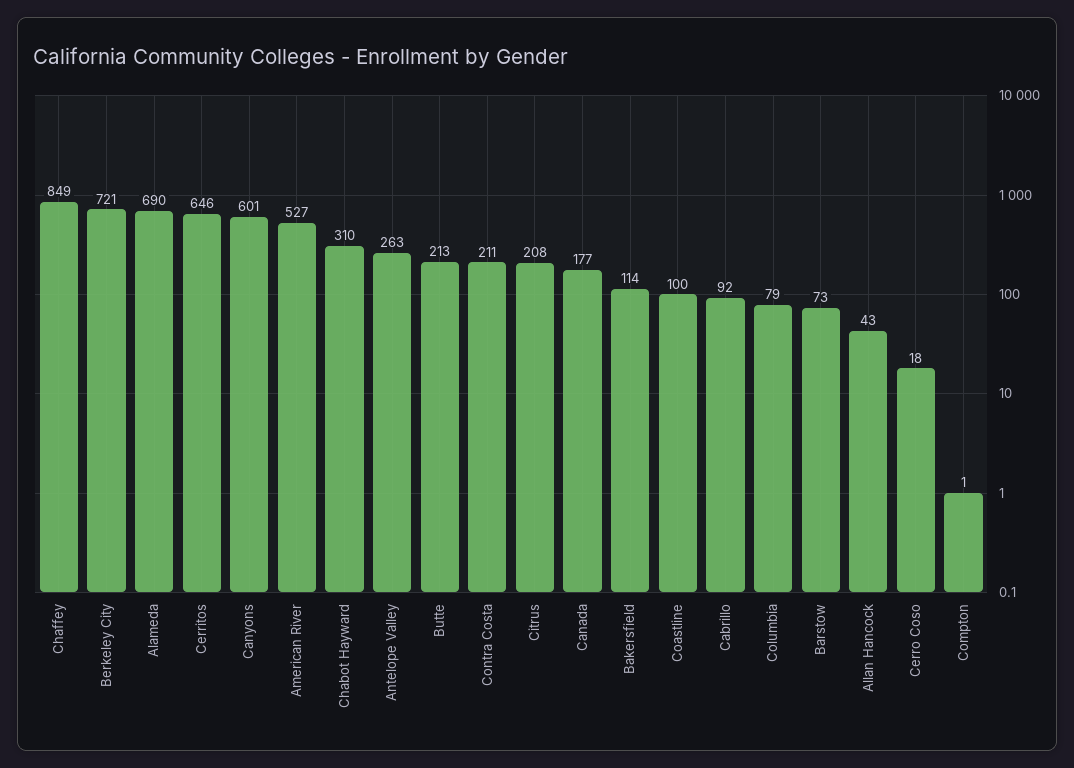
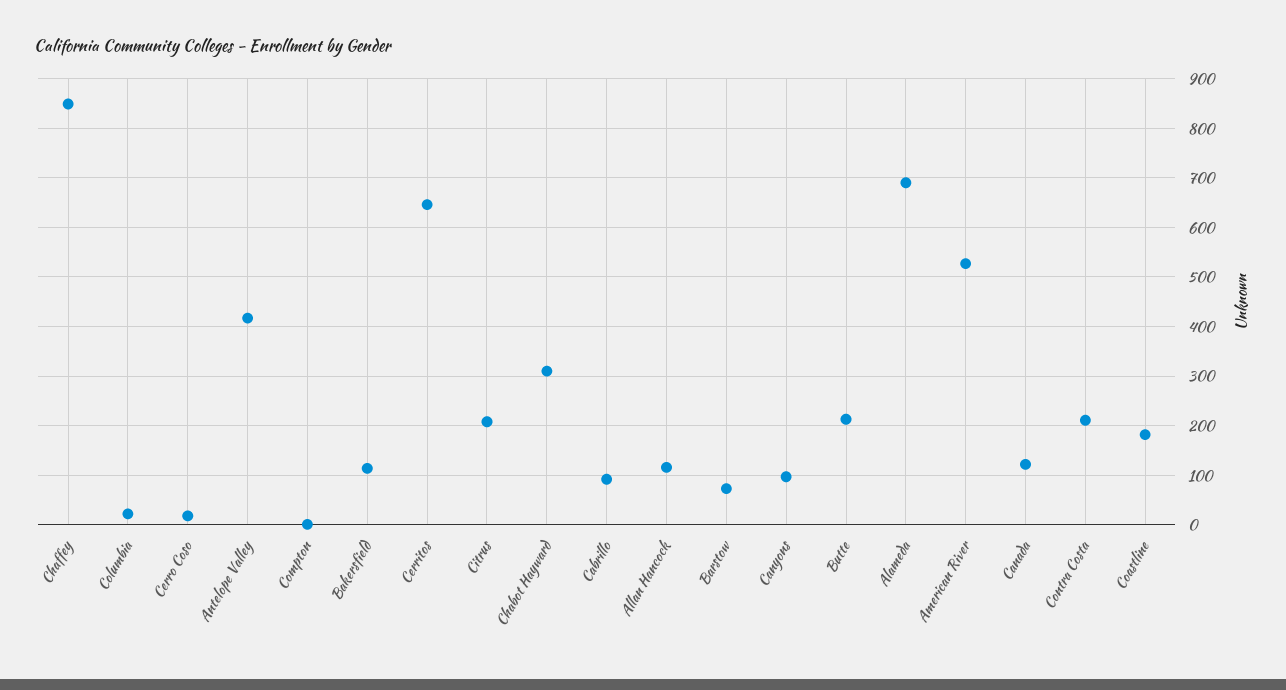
  {
    "Chaffey": 849,
-   "Berkeley City": 721,
    "Alameda": 690,
    "Cerritos": 646,
-   "Canyons": 601,
+   "Canyons": 100,
    "American River": 527,
    "Chabot Hayward": 310,
-   "Antelope Valley": 263,
+   "Antelope Valley": 420,
    "Butte": 213,
    "Contra Costa": 211,
    "Citrus": 208,
-   "Canada": 177,
+   "Canada": 120,
    "Bakersfield": 114,
-   "Coastline": 100,
+   "Coastline": 180,
    "Cabrillo": 92,
-   "Columbia": 79,
+   "Columbia": 20,
    "Barstow": 73,
-   "Allan Hancock": 43,
+   "Allan Hancock": 120,
    "Cerro Coso": 18,
    "Compton": 1
  }

